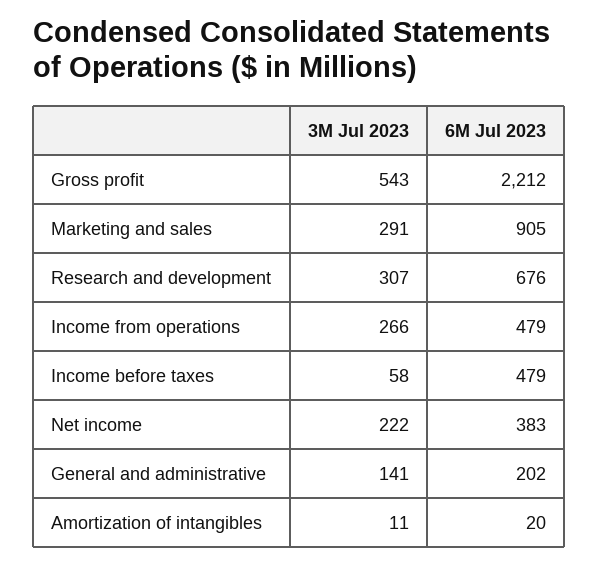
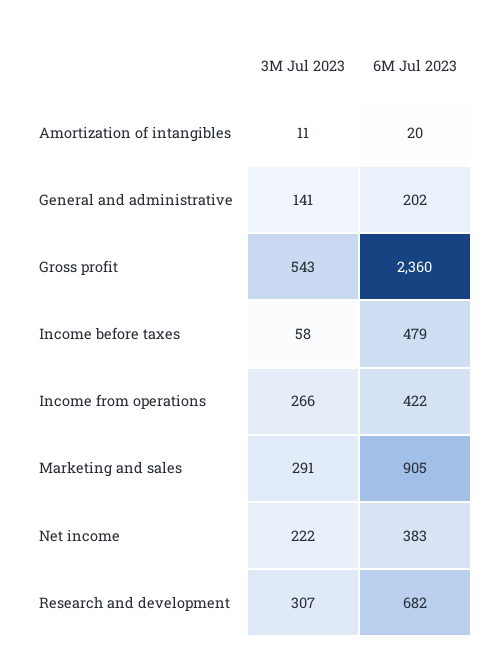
  {
    "3M Jul 2023": {
      "Gross profit": 543,
      "Marketing and sales": 291,
      "Research and development": 307,
      "Income from operations": 266,
      "Income before taxes": 58,
      "Net income": 222,
      "General and administrative": 141,
      "Amortization of intangibles": 11
    },
    "6M Jul 2023": {
-     "Gross profit": 2212,
+     "Gross profit": 2360,
      "Marketing and sales": 905,
-     "Research and development": 676,
+     "Research and development": 682,
-     "Income from operations": 479,
+     "Income from operations": 422,
      "Income before taxes": 479,
      "Net income": 383,
      "General and administrative": 202,
      "Amortization of intangibles": 20
    }
  }

